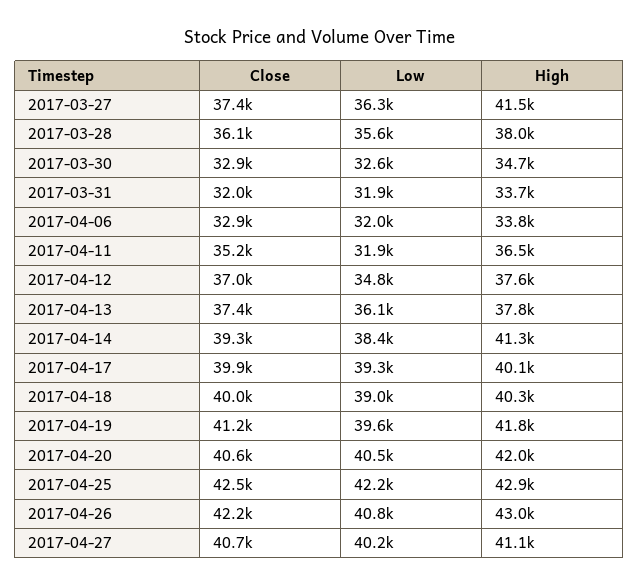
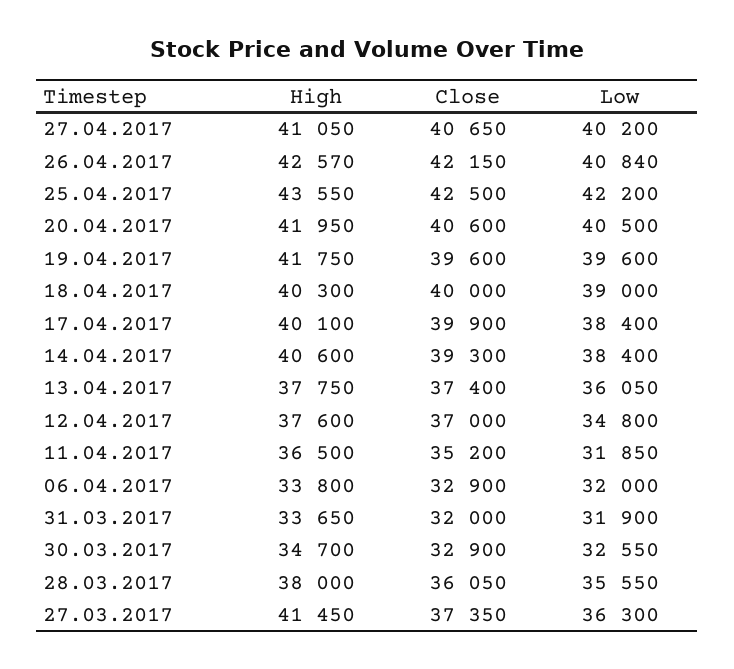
  {
    "Close": {
      "2017-03-27": 37350,
      "2017-03-28": 36050,
      "2017-03-30": 32900,
      "2017-03-31": 32000,
      "2017-04-06": 32900,
      "2017-04-11": 35200,
      "2017-04-12": 37000,
      "2017-04-13": 37400,
      "2017-04-14": 39300,
      "2017-04-17": 39900,
      "2017-04-18": 40000,
-     "2017-04-19": 41200,
+     "2017-04-19": 39600,
      "2017-04-20": 40600,
      "2017-04-25": 42500,
      "2017-04-26": 42150,
      "2017-04-27": 40650
    },
    "Low": {
      "2017-03-27": 36300,
      "2017-03-28": 35550,
      "2017-03-30": 32550,
      "2017-03-31": 31900,
      "2017-04-06": 32000,
      "2017-04-11": 31850,
      "2017-04-12": 34800,
      "2017-04-13": 36050,
      "2017-04-14": 38400,
-     "2017-04-17": 39300,
+     "2017-04-17": 38400,
      "2017-04-18": 39000,
      "2017-04-19": 39600,
      "2017-04-20": 40500,
      "2017-04-25": 42200,
      "2017-04-26": 40840,
      "2017-04-27": 40200
    },
    "High": {
      "2017-03-27": 41450,
      "2017-03-28": 38000,
      "2017-03-30": 34700,
      "2017-03-31": 33650,
      "2017-04-06": 33800,
      "2017-04-11": 36500,
      "2017-04-12": 37600,
      "2017-04-13": 37750,
-     "2017-04-14": 41300,
+     "2017-04-14": 40600,
      "2017-04-17": 40100,
      "2017-04-18": 40300,
      "2017-04-19": 41750,
      "2017-04-20": 41950,
-     "2017-04-25": 42900,
+     "2017-04-25": 43550,
-     "2017-04-26": 43000,
+     "2017-04-26": 42570,
      "2017-04-27": 41050
    }
  }

